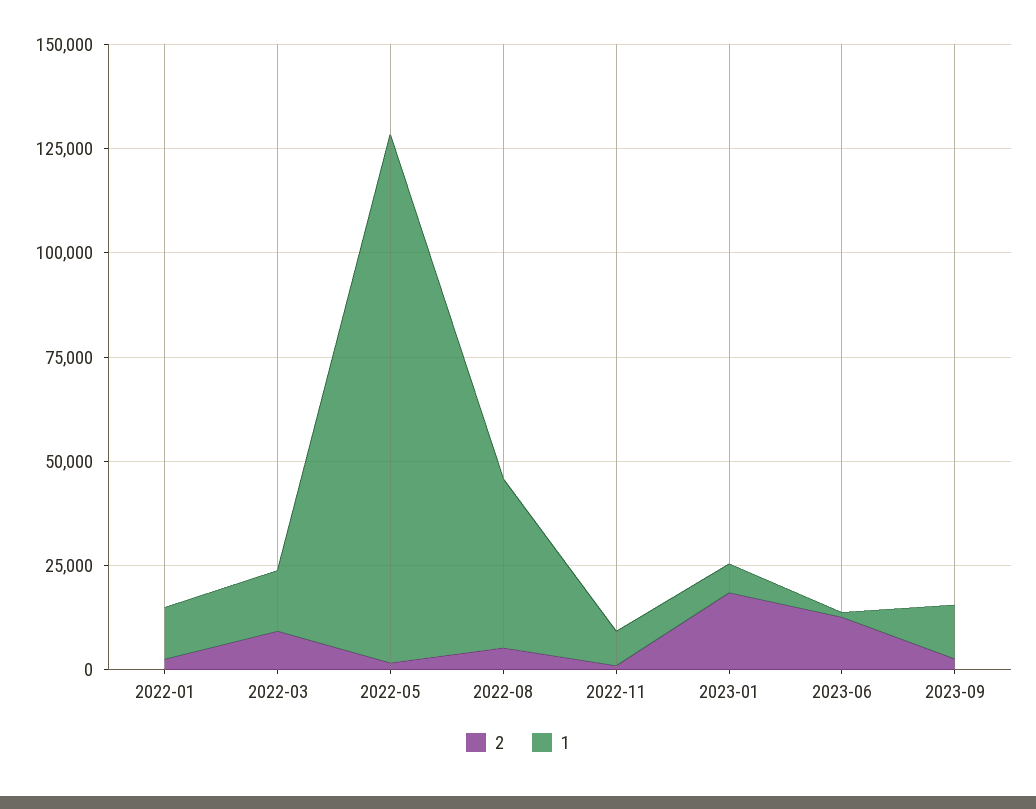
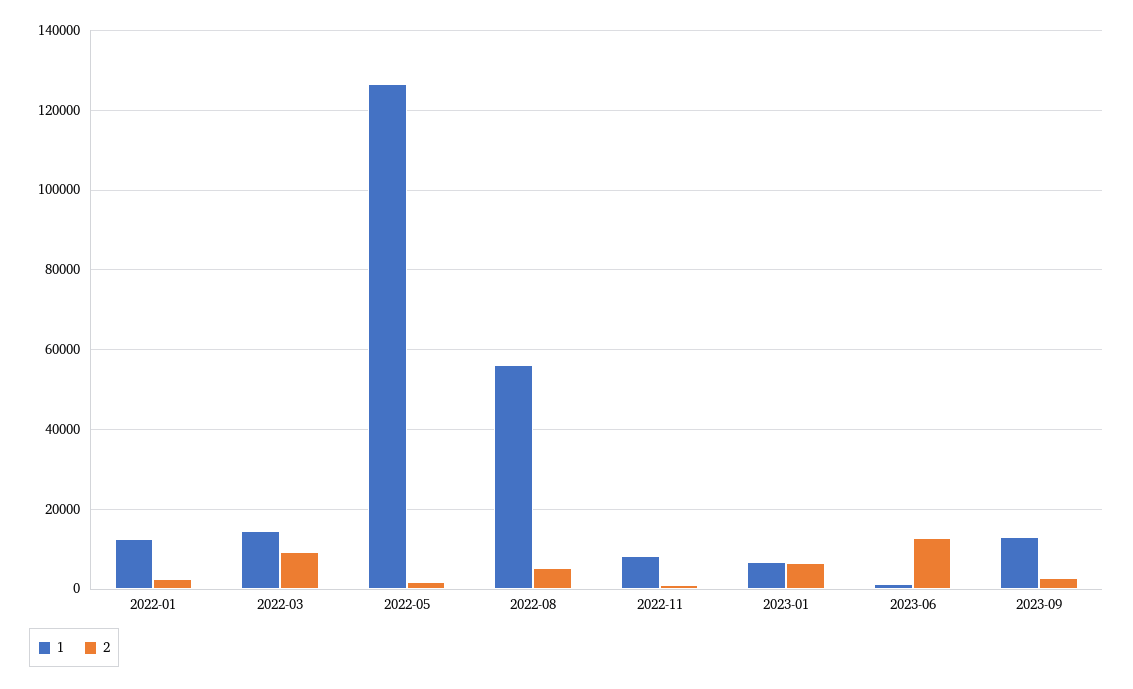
  {
    "2": {
      "2022-01": 2000,
      "2022-03": 10000,
      "2022-05": 2000,
      "2022-08": 6000,
      "2022-11": 2000,
-     "2023-01": 20000,
+     "2023-01": 6000,
      "2023-06": 12000,
      "2023-09": 2000
    },
    "1": {
      "2022-01": 12000,
      "2022-03": 14000,
      "2022-05": 126000,
-     "2022-08": 40000,
+     "2022-08": 56000,
      "2022-11": 8000,
      "2023-01": 6000,
      "2023-06": 2000,
      "2023-09": 12000
    }
  }

